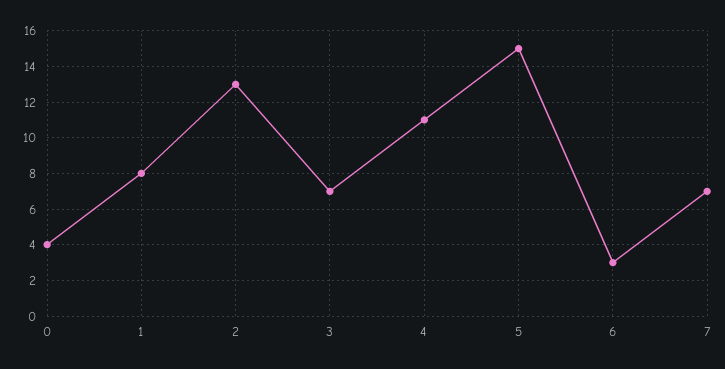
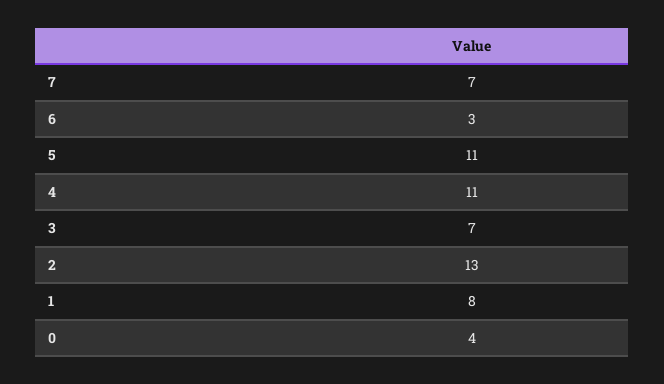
  {
    "0": 4,
    "1": 8,
    "2": 13,
    "3": 7,
    "4": 11,
-   "5": 15,
+   "5": 11,
    "6": 3,
    "7": 7
  }

